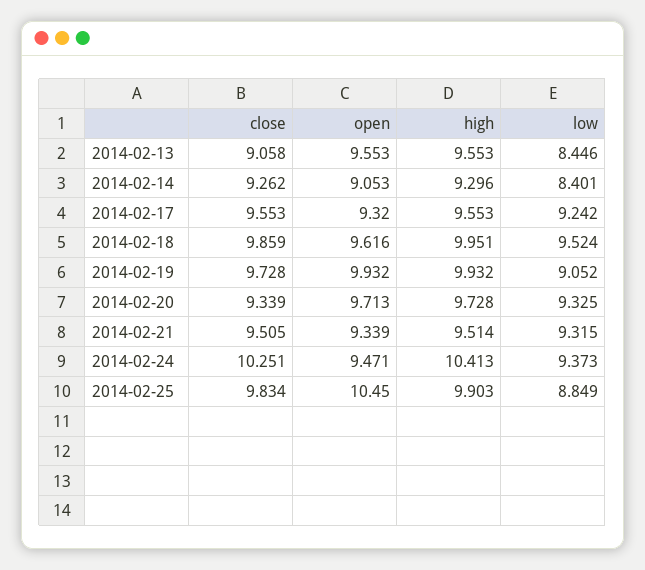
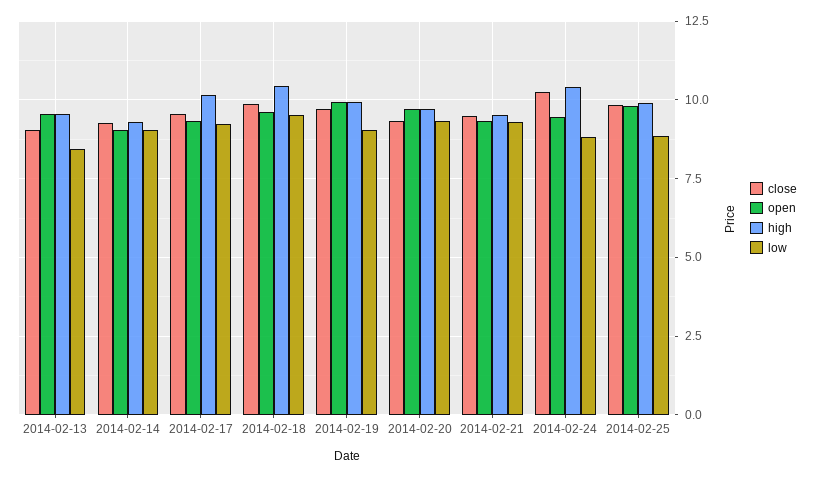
  {
    "close": {
      "2014-02-13": 9.058,
      "2014-02-14": 9.262,
      "2014-02-17": 9.553,
      "2014-02-18": 9.859,
      "2014-02-19": 9.728,
      "2014-02-20": 9.339,
      "2014-02-21": 9.505,
      "2014-02-24": 10.251,
      "2014-02-25": 9.834
    },
    "open": {
      "2014-02-13": 9.553,
      "2014-02-14": 9.053,
      "2014-02-17": 9.32,
      "2014-02-18": 9.616,
      "2014-02-19": 9.932,
      "2014-02-20": 9.713,
      "2014-02-21": 9.339,
      "2014-02-24": 9.471,
-     "2014-02-25": 10.45
+     "2014-02-25": 9.75
    },
    "high": {
      "2014-02-13": 9.553,
      "2014-02-14": 9.296,
-     "2014-02-17": 9.553,
+     "2014-02-17": 10.25,
-     "2014-02-18": 9.951,
+     "2014-02-18": 10.5,
      "2014-02-19": 9.932,
      "2014-02-20": 9.728,
      "2014-02-21": 9.514,
      "2014-02-24": 10.413,
      "2014-02-25": 9.903
    },
    "low": {
      "2014-02-13": 8.446,
-     "2014-02-14": 8.401,
+     "2014-02-14": 9,
      "2014-02-17": 9.242,
      "2014-02-18": 9.524,
      "2014-02-19": 9.052,
      "2014-02-20": 9.325,
      "2014-02-21": 9.315,
-     "2014-02-24": 9.373,
+     "2014-02-24": 8.75,
      "2014-02-25": 8.849
    }
  }

